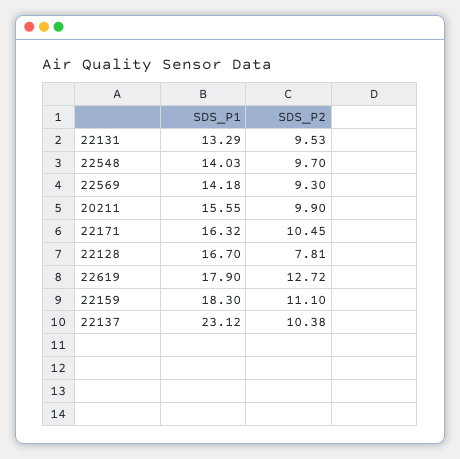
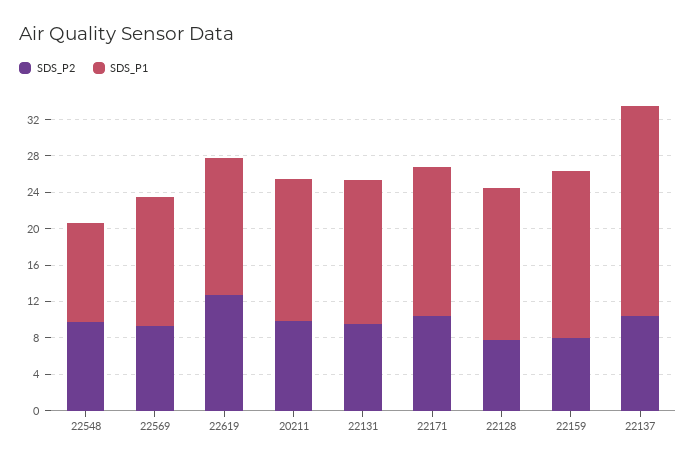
  {
    "SDS_P1": {
-     "22131": 13.29,
+     "22131": 16,
-     "22548": 14.03,
+     "22548": 11,
      "22569": 14.18,
      "20211": 15.55,
      "22171": 16.32,
      "22128": 16.7,
-     "22619": 17.9,
+     "22619": 15,
      "22159": 18.3,
      "22137": 23.12
    },
    "SDS_P2": {
      "22131": 9.53,
      "22548": 9.7,
      "22569": 9.3,
      "20211": 9.9,
      "22171": 10.45,
      "22128": 7.81,
      "22619": 12.72,
-     "22159": 11.1,
+     "22159": 8,
      "22137": 10.38
    }
  }

